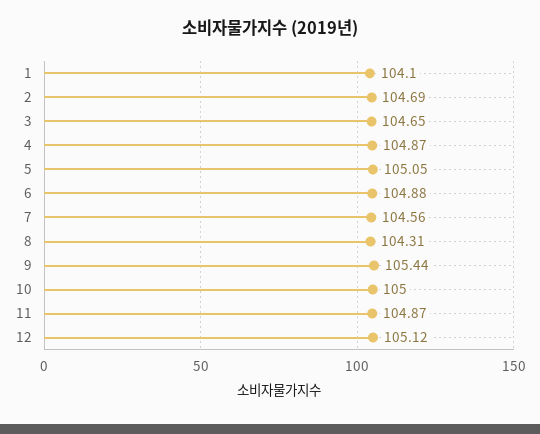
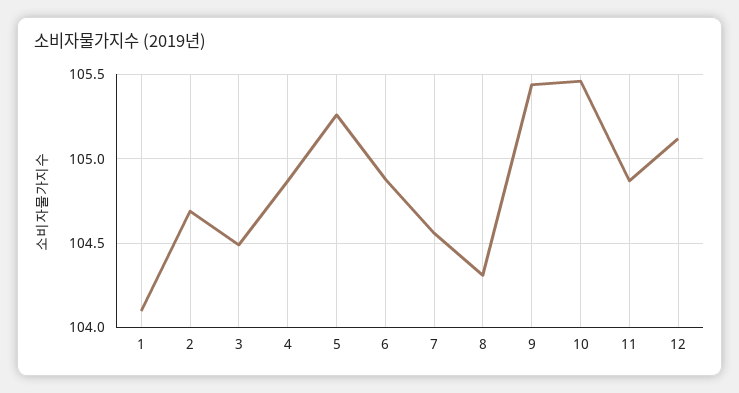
  {
    "1": 104.1,
    "2": 104.69,
-   "3": 104.65,
+   "3": 104.5,
    "4": 104.87,
-   "5": 105.05,
+   "5": 105.25,
    "6": 104.88,
    "7": 104.56,
    "8": 104.31,
    "9": 105.44,
-   "10": 105,
+   "10": 105.45,
    "11": 104.87,
    "12": 105.12
  }

